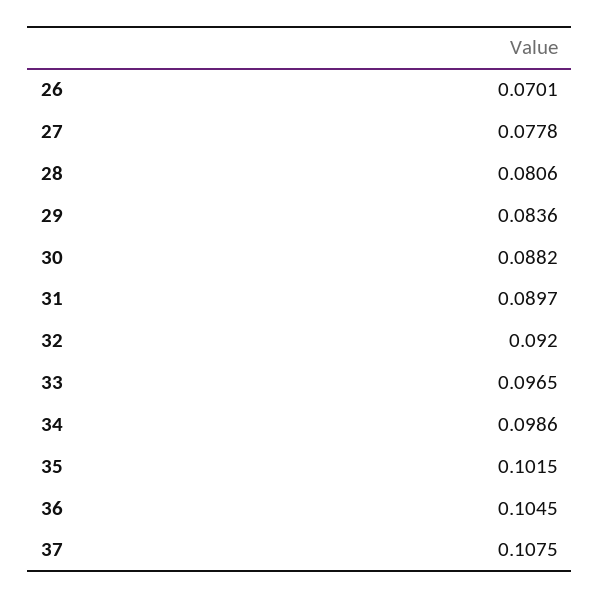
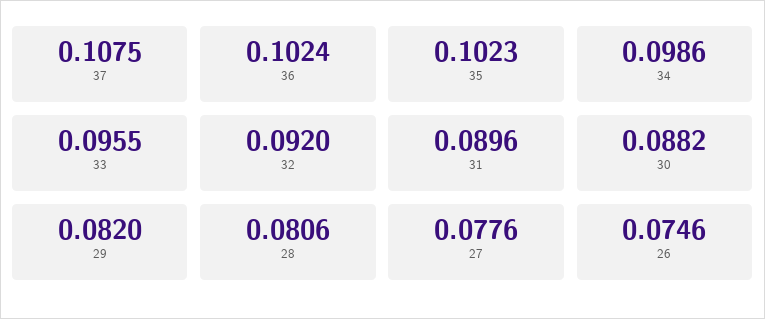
  {
-   "26": 0.0701,
+   "26": 0.0746,
-   "27": 0.0778,
+   "27": 0.0776,
    "28": 0.0806,
-   "29": 0.0836,
+   "29": 0.082,
    "30": 0.0882,
-   "31": 0.0897,
+   "31": 0.0896,
    "32": 0.092,
-   "33": 0.0965,
+   "33": 0.0955,
    "34": 0.0986,
-   "35": 0.1015,
+   "35": 0.1023,
-   "36": 0.1045,
+   "36": 0.1024,
    "37": 0.1075
  }

